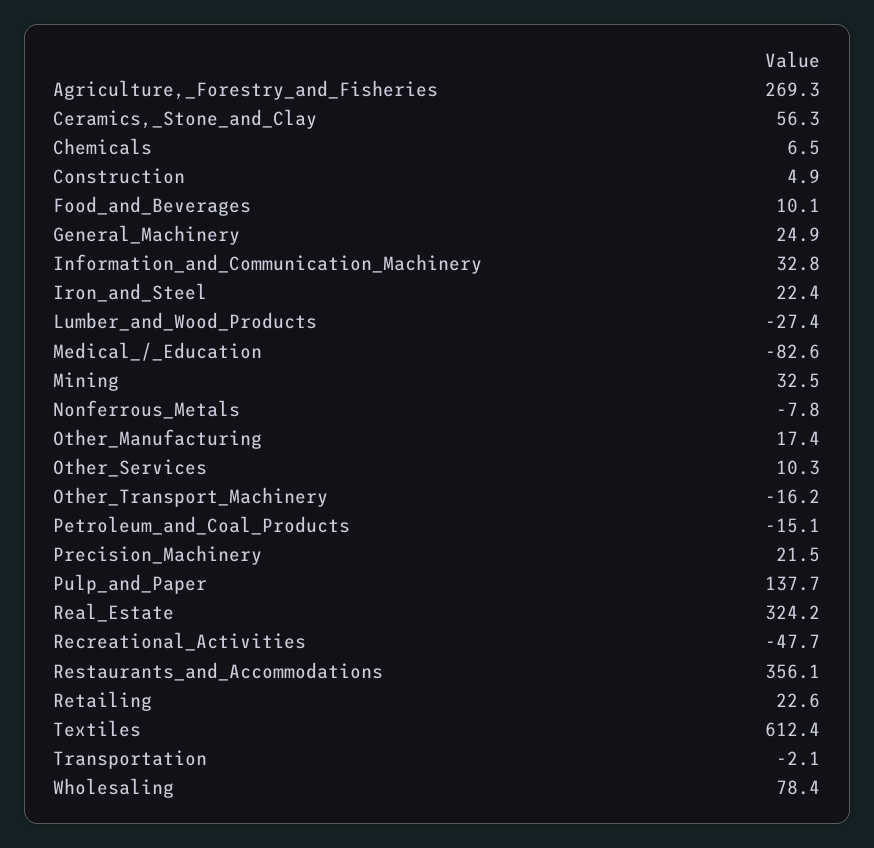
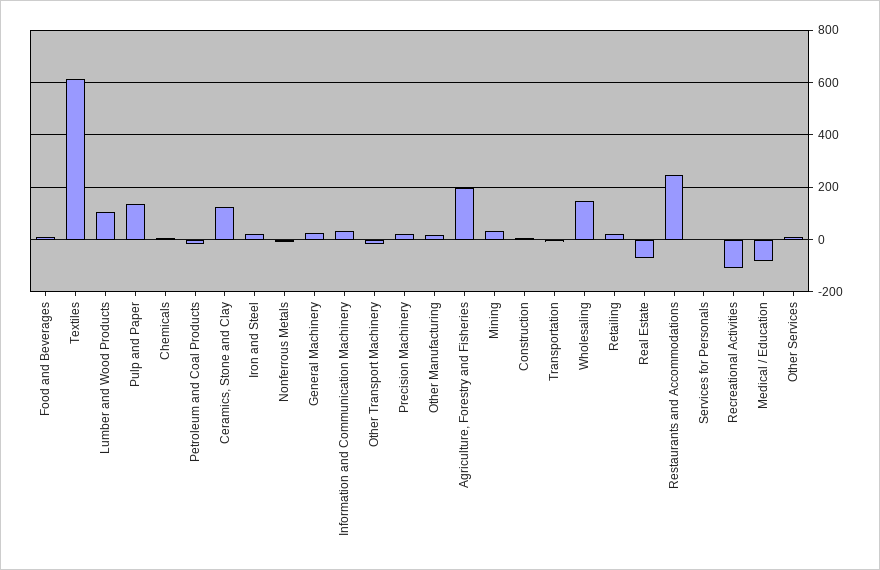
  {
-   "Agriculture,_Forestry_and_Fisheries": 269.3,
+   "Agriculture,_Forestry_and_Fisheries": 200,
-   "Ceramics,_Stone_and_Clay": 56.3,
+   "Ceramics,_Stone_and_Clay": 125,
    "Chemicals": 6.5,
    "Construction": 4.9,
    "Food_and_Beverages": 10.1,
    "General_Machinery": 24.9,
    "Information_and_Communication_Machinery": 32.8,
    "Iron_and_Steel": 22.4,
-   "Lumber_and_Wood_Products": -27.4,
+   "Lumber_and_Wood_Products": 100,
    "Medical_/_Education": -82.6,
    "Mining": 32.5,
    "Nonferrous_Metals": -7.8,
    "Other_Manufacturing": 17.4,
    "Other_Services": 10.3,
    "Other_Transport_Machinery": -16.2,
    "Petroleum_and_Coal_Products": -15.1,
    "Precision_Machinery": 21.5,
    "Pulp_and_Paper": 137.7,
-   "Real_Estate": 324.2,
+   "Real_Estate": -75,
-   "Recreational_Activities": -47.7,
+   "Recreational_Activities": -100,
-   "Restaurants_and_Accommodations": 356.1,
+   "Restaurants_and_Accommodations": 250,
    "Retailing": 22.6,
    "Textiles": 612.4,
    "Transportation": -2.1,
-   "Wholesaling": 78.4
+   "Wholesaling": 150,
+   "Services for Personals": 0
  }

